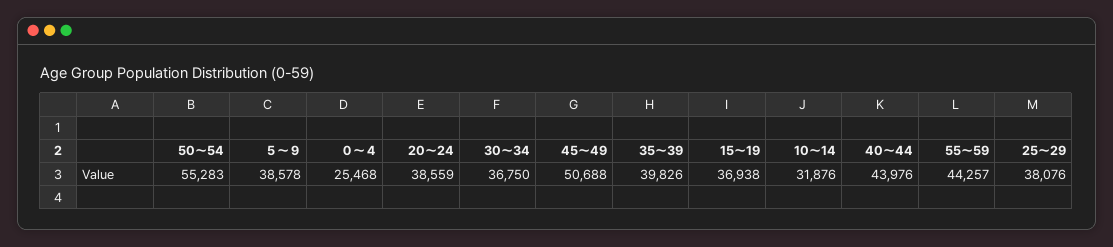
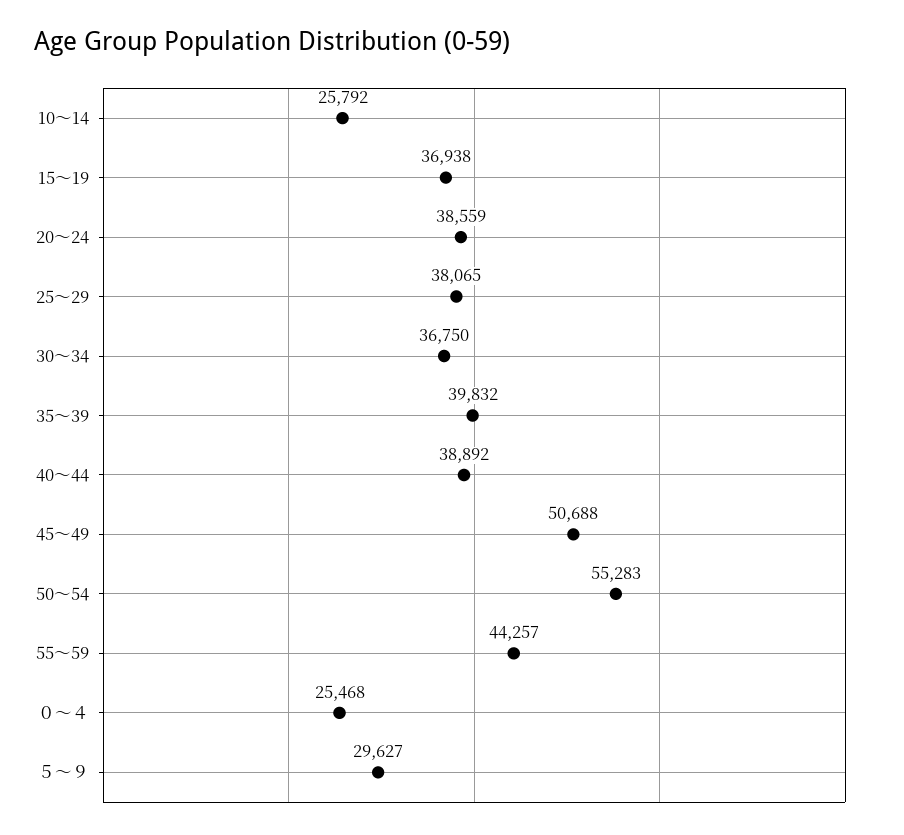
  {
    "50～54": 55283,
-   "５～９": 38578,
+   "５～９": 29627,
    "０～４": 25468,
    "20～24": 38559,
    "30～34": 36750,
    "45～49": 50688,
-   "35～39": 39826,
+   "35～39": 39832,
    "15～19": 36938,
-   "10～14": 31876,
+   "10～14": 25792,
-   "40～44": 43976,
+   "40～44": 38892,
    "55～59": 44257,
-   "25～29": 38076
+   "25～29": 38065
  }

